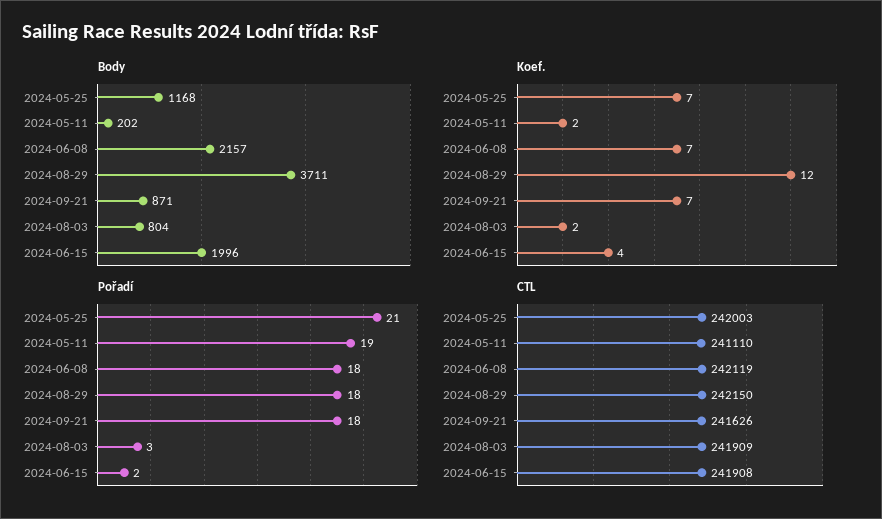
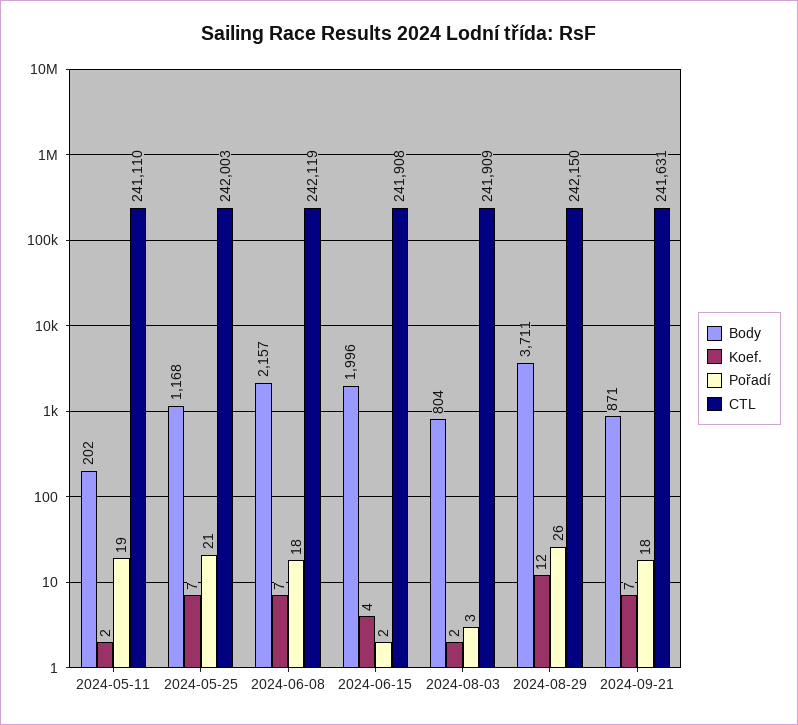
  {
    "Body": {
      "2024-05-25": 1168,
      "2024-05-11": 202,
      "2024-06-08": 2157,
      "2024-08-29": 3711,
      "2024-09-21": 871,
      "2024-08-03": 804,
      "2024-06-15": 1996
    },
    "Koef.": {
      "2024-05-25": 7,
      "2024-05-11": 2,
      "2024-06-08": 7,
      "2024-08-29": 12,
      "2024-09-21": 7,
      "2024-08-03": 2,
      "2024-06-15": 4
    },
    "Pořadí": {
      "2024-05-25": 21,
      "2024-05-11": 19,
      "2024-06-08": 18,
-     "2024-08-29": 18,
+     "2024-08-29": 26,
      "2024-09-21": 18,
      "2024-08-03": 3,
      "2024-06-15": 2
    },
    "CTL": {
      "2024-05-25": 242003,
      "2024-05-11": 241110,
      "2024-06-08": 242119,
      "2024-08-29": 242150,
-     "2024-09-21": 241626,
+     "2024-09-21": 241631,
      "2024-08-03": 241909,
      "2024-06-15": 241908
    }
  }

